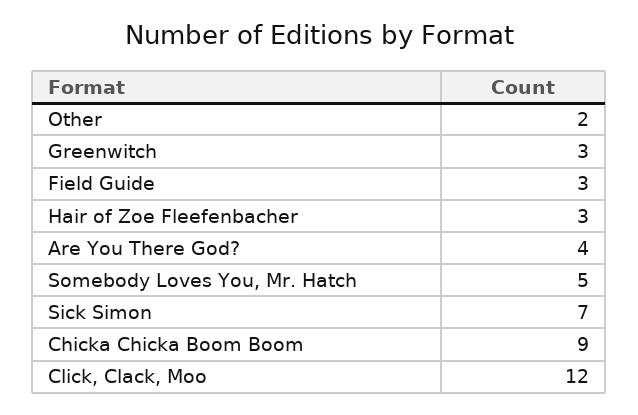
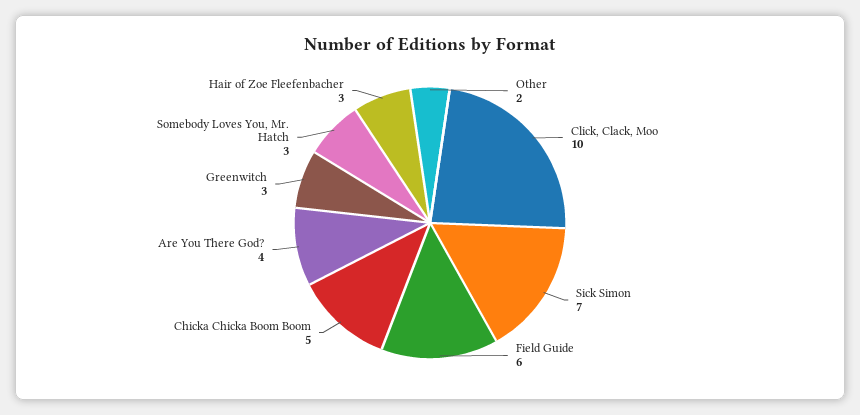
  {
    "Other": 2,
    "Greenwitch": 3,
-   "Field Guide": 3,
+   "Field Guide": 6,
    "Hair of Zoe Fleefenbacher": 3,
    "Are You There God?": 4,
-   "Somebody Loves You, Mr. Hatch": 5,
+   "Somebody Loves You, Mr. Hatch": 3,
    "Sick Simon": 7,
-   "Chicka Chicka Boom Boom": 9,
+   "Chicka Chicka Boom Boom": 5,
-   "Click, Clack, Moo": 12
+   "Click, Clack, Moo": 10
  }

